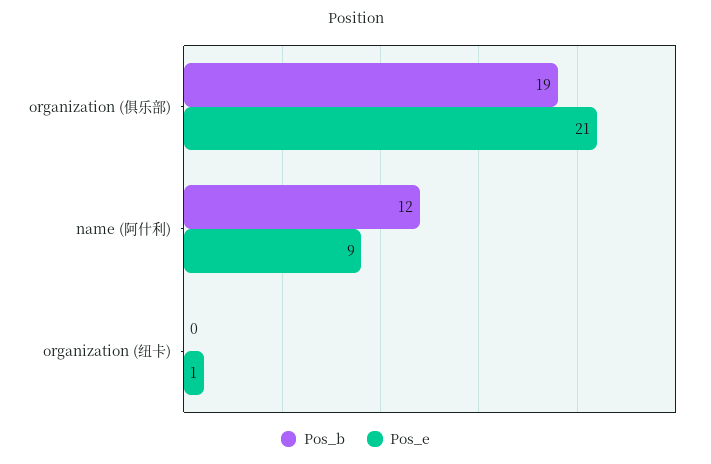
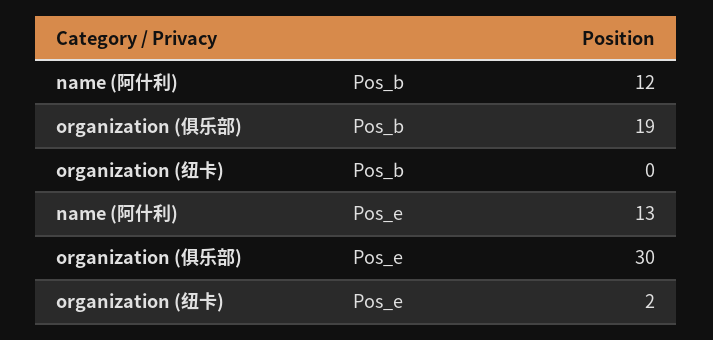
  {
    "Pos_b": {
      "organization (俱乐部)": 19,
      "name (阿什利)": 12,
      "organization (纽卡)": 0
    },
    "Pos_e": {
-     "organization (俱乐部)": 21,
+     "organization (俱乐部)": 30,
-     "name (阿什利)": 9,
+     "name (阿什利)": 13,
-     "organization (纽卡)": 1
+     "organization (纽卡)": 2
    }
  }

